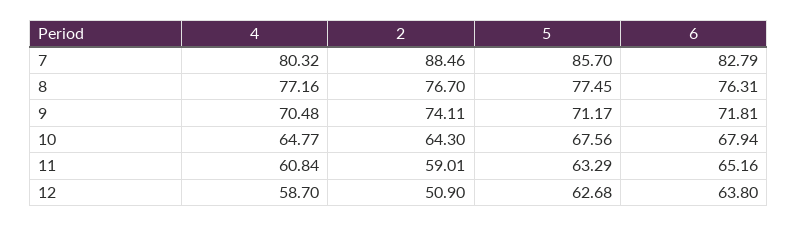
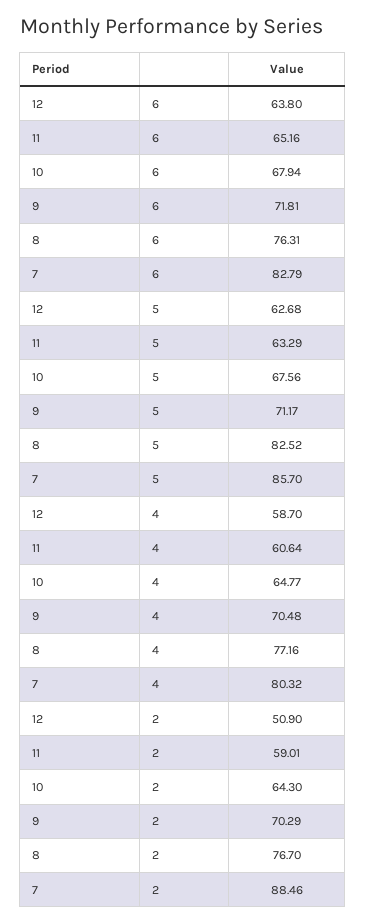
  {
    "4": {
      "7": 80.32,
      "8": 77.16,
      "9": 70.48,
      "10": 64.77,
-     "11": 60.84,
+     "11": 60.64,
      "12": 58.7
    },
    "2": {
      "7": 88.46,
      "8": 76.7,
-     "9": 74.11,
+     "9": 70.29,
      "10": 64.3,
      "11": 59.01,
      "12": 50.9
    },
    "5": {
      "7": 85.7,
-     "8": 77.45,
+     "8": 82.52,
      "9": 71.17,
      "10": 67.56,
      "11": 63.29,
      "12": 62.68
    },
    "6": {
      "7": 82.79,
      "8": 76.31,
      "9": 71.81,
      "10": 67.94,
      "11": 65.16,
      "12": 63.8
    }
  }

